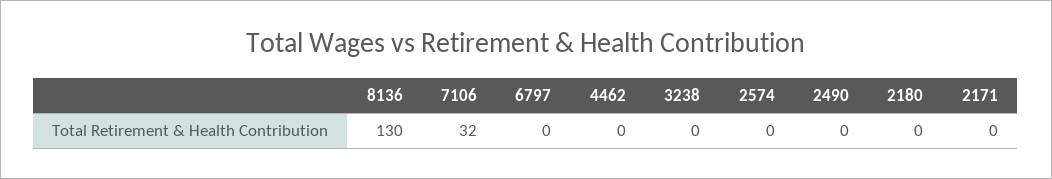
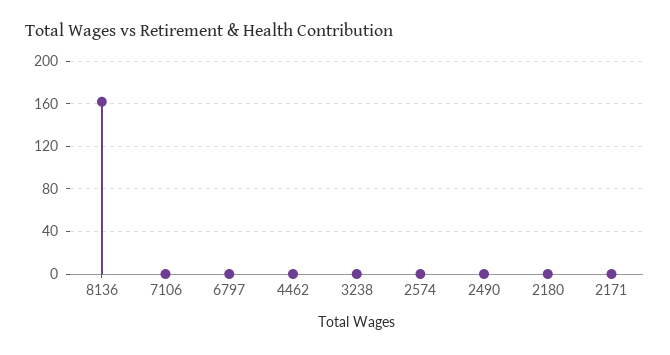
  {
-   "8136": 130,
+   "8136": 160,
-   "7106": 32,
+   "7106": 0,
    "6797": 0,
    "4462": 0,
    "3238": 0,
    "2574": 0,
    "2490": 0,
    "2180": 0,
    "2171": 0
  }

